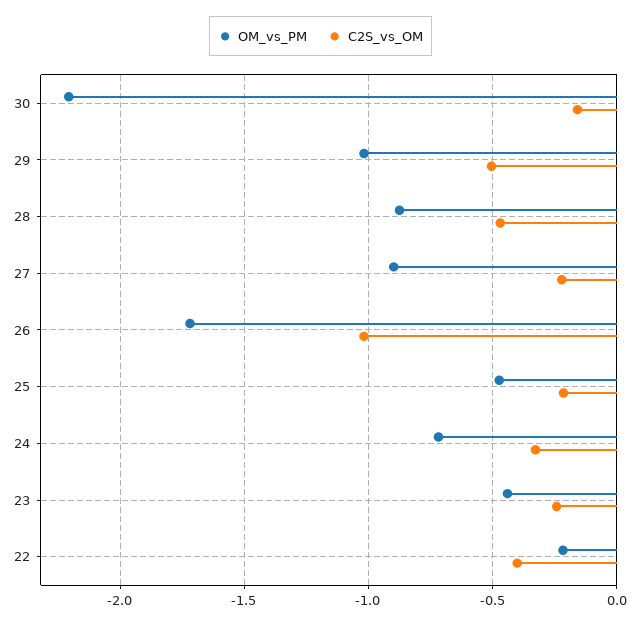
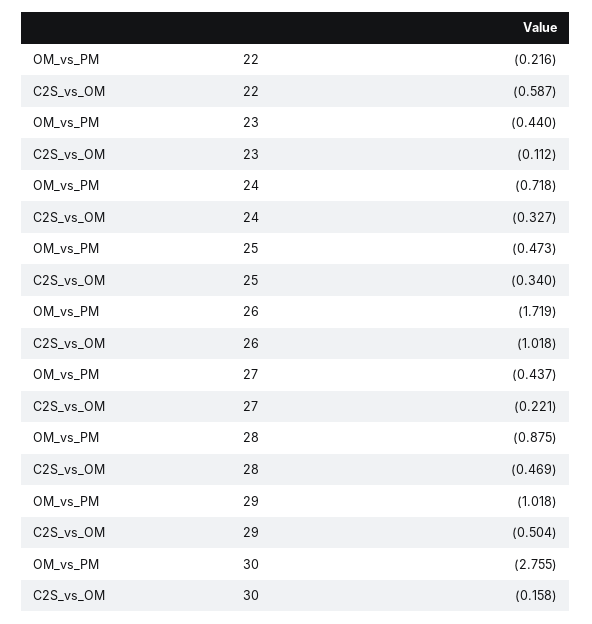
  {
    "OM_vs_PM": {
-     "30": -2.2,
+     "30": -2.755,
      "29": -1.018,
      "28": -0.875,
-     "27": -0.9,
+     "27": -0.437,
      "26": -1.719,
      "25": -0.473,
      "24": -0.718,
      "23": -0.44,
      "22": -0.216
    },
    "C2S_vs_OM": {
      "30": -0.158,
      "29": -0.504,
      "28": -0.469,
      "27": -0.221,
      "26": -1.018,
-     "25": -0.2,
+     "25": -0.34,
      "24": -0.327,
-     "23": -0.25,
+     "23": -0.112,
-     "22": -0.4
+     "22": -0.587
    }
  }

